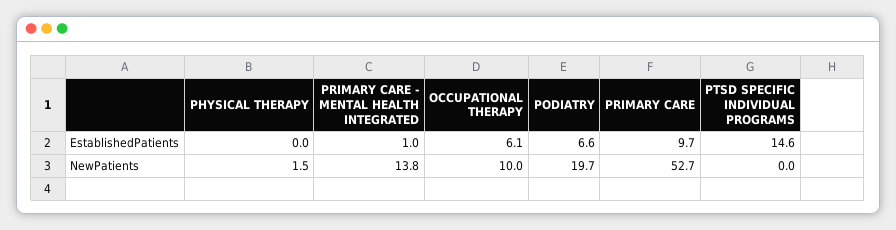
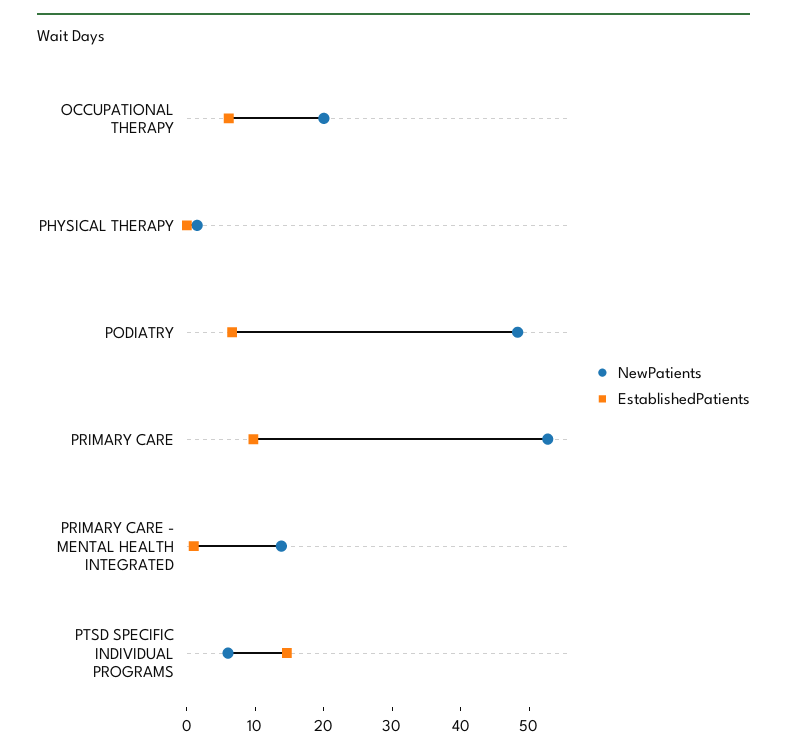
  {
    "EstablishedPatients": {
      "PHYSICAL THERAPY": 0,
      "PRIMARY CARE - MENTAL HEALTH INTEGRATED": 1,
      "OCCUPATIONAL THERAPY": 6.1,
      "PODIATRY": 6.6,
      "PRIMARY CARE": 9.7,
      "PTSD SPECIFIC INDIVIDUAL PROGRAMS": 14.6
    },
    "NewPatients": {
      "PHYSICAL THERAPY": 1.5,
      "PRIMARY CARE - MENTAL HEALTH INTEGRATED": 13.8,
-     "OCCUPATIONAL THERAPY": 10,
+     "OCCUPATIONAL THERAPY": 20,
-     "PODIATRY": 19.7,
+     "PODIATRY": 48,
      "PRIMARY CARE": 52.7,
-     "PTSD SPECIFIC INDIVIDUAL PROGRAMS": 0
+     "PTSD SPECIFIC INDIVIDUAL PROGRAMS": 6
    }
  }

